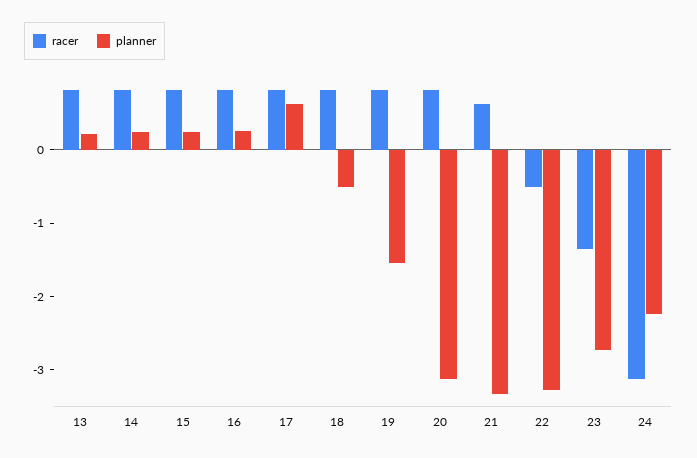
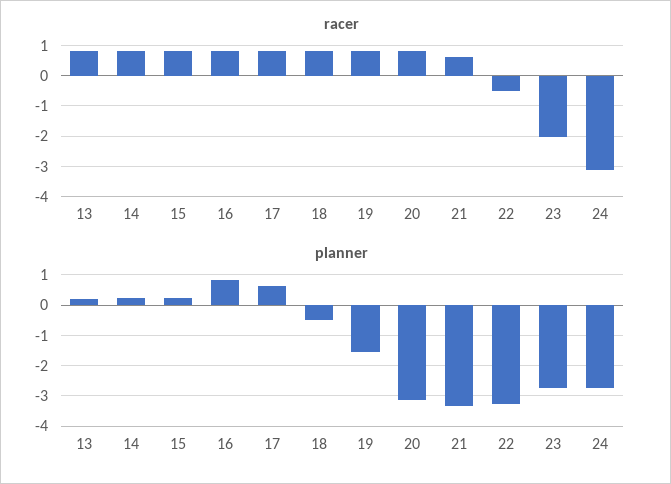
  {
    "racer": {
      "13": 0.8,
      "14": 0.8,
      "15": 0.8,
      "16": 0.8,
      "17": 0.8,
      "18": 0.8,
      "19": 0.8,
      "20": 0.8,
      "21": 0.6,
      "22": -0.6,
-     "23": -1.4,
+     "23": -2,
      "24": -3.2
    },
    "planner": {
      "13": 0.2,
      "14": 0.2,
      "15": 0.2,
-     "16": 0.2,
+     "16": 0.8,
      "17": 0.6,
      "18": -0.6,
      "19": -1.6,
      "20": -3.2,
      "21": -3.4,
      "22": -3.2,
      "23": -2.8,
-     "24": -2.2
+     "24": -2.8
    }
  }

